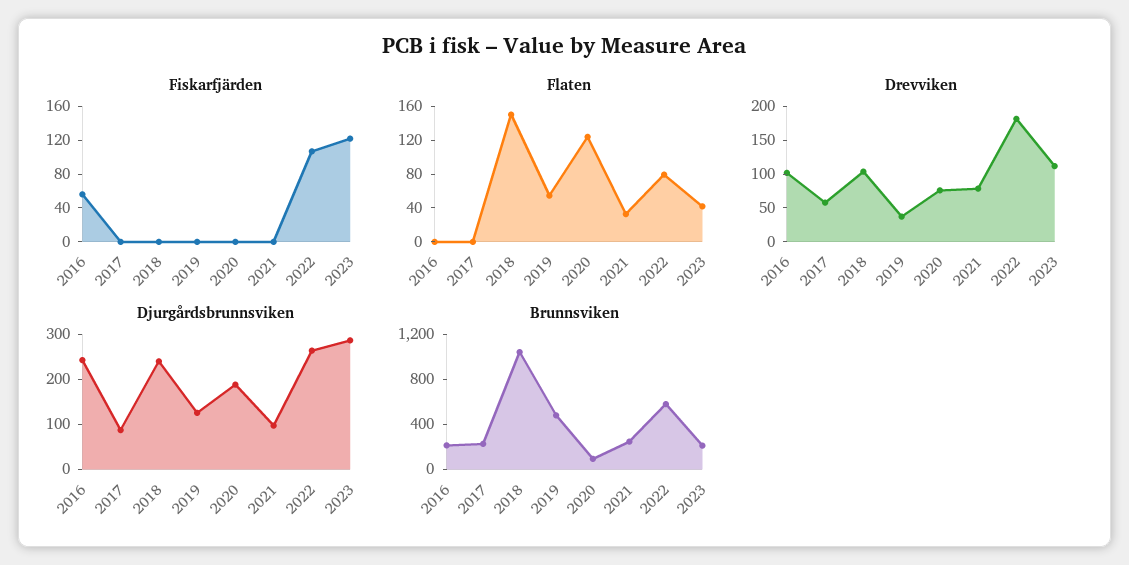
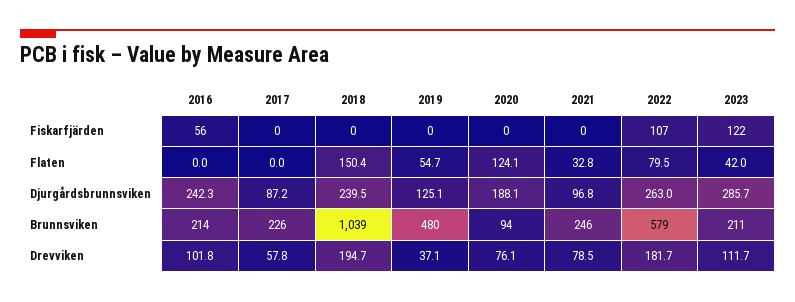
  {
    "Fiskarfjärden": {
      "2016": 56,
      "2017": 0,
      "2018": 0,
      "2019": 0,
      "2020": 0,
      "2021": 0,
      "2022": 107,
      "2023": 122
    },
    "Flaten": {
      "2016": 0,
      "2017": 0,
      "2018": 150.4,
      "2019": 54.7,
      "2020": 124.1,
      "2021": 32.8,
      "2022": 79.5,
      "2023": 42
    },
    "Drevviken": {
      "2016": 101.8,
      "2017": 57.8,
-     "2018": 100,
+     "2018": 194.7,
      "2019": 37.1,
      "2020": 76.1,
      "2021": 78.5,
      "2022": 181.7,
      "2023": 111.7
    },
    "Djurgårdsbrunnsviken": {
      "2016": 242.3,
      "2017": 87.2,
      "2018": 239.5,
      "2019": 125.1,
      "2020": 188.1,
      "2021": 96.8,
      "2022": 263,
      "2023": 285.7
    },
    "Brunnsviken": {
      "2016": 214,
      "2017": 226,
      "2018": 1039,
      "2019": 480,
      "2020": 94,
      "2021": 246,
      "2022": 579,
      "2023": 211
    }
  }

